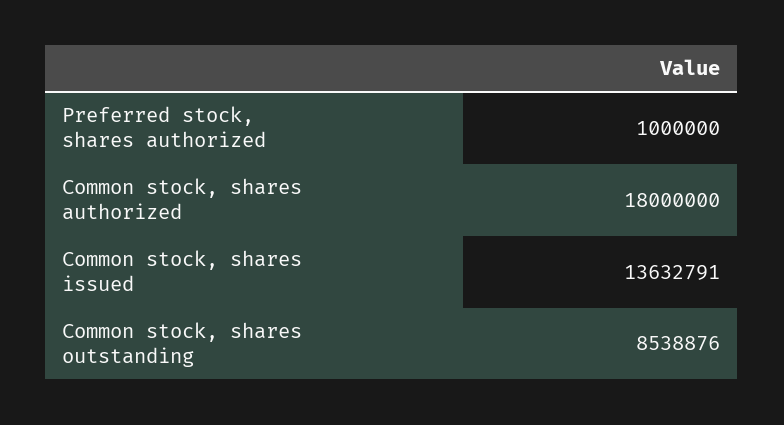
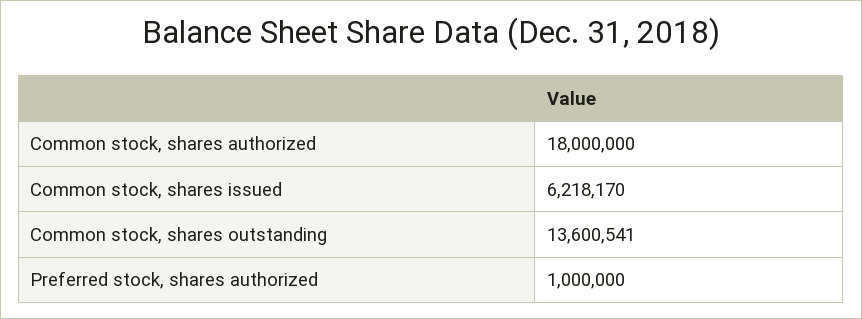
  {
    "Preferred stock, shares authorized": 1000000,
    "Common stock, shares authorized": 18000000,
-   "Common stock, shares issued": 13632791,
+   "Common stock, shares issued": 6218170,
-   "Common stock, shares outstanding": 8538876
+   "Common stock, shares outstanding": 13600541
  }

